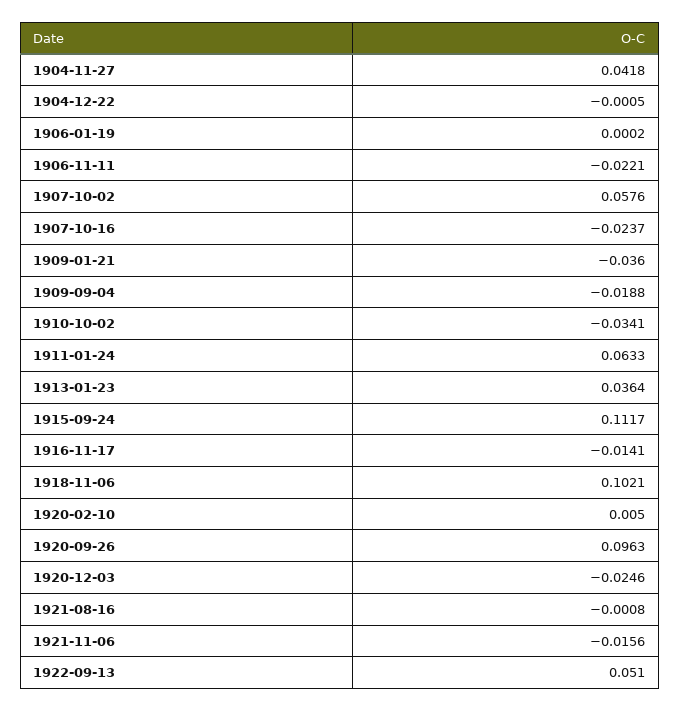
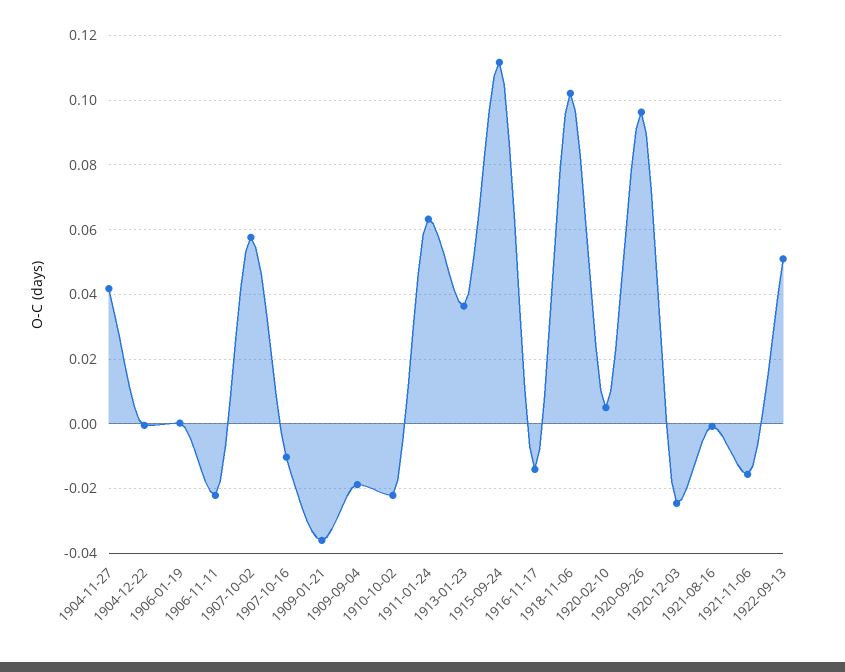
  {
    "1904-11-27": 0.0418,
    "1904-12-22": -0.0005,
    "1906-01-19": 0.0002,
    "1906-11-11": -0.0221,
    "1907-10-02": 0.0576,
-   "1907-10-16": -0.0237,
+   "1907-10-16": -0.01,
    "1909-01-21": -0.036,
    "1909-09-04": -0.0188,
-   "1910-10-02": -0.0341,
+   "1910-10-02": -0.022,
    "1911-01-24": 0.0633,
    "1913-01-23": 0.0364,
    "1915-09-24": 0.1117,
    "1916-11-17": -0.0141,
    "1918-11-06": 0.1021,
    "1920-02-10": 0.005,
    "1920-09-26": 0.0963,
    "1920-12-03": -0.0246,
    "1921-08-16": -0.0008,
    "1921-11-06": -0.0156,
    "1922-09-13": 0.051
  }

